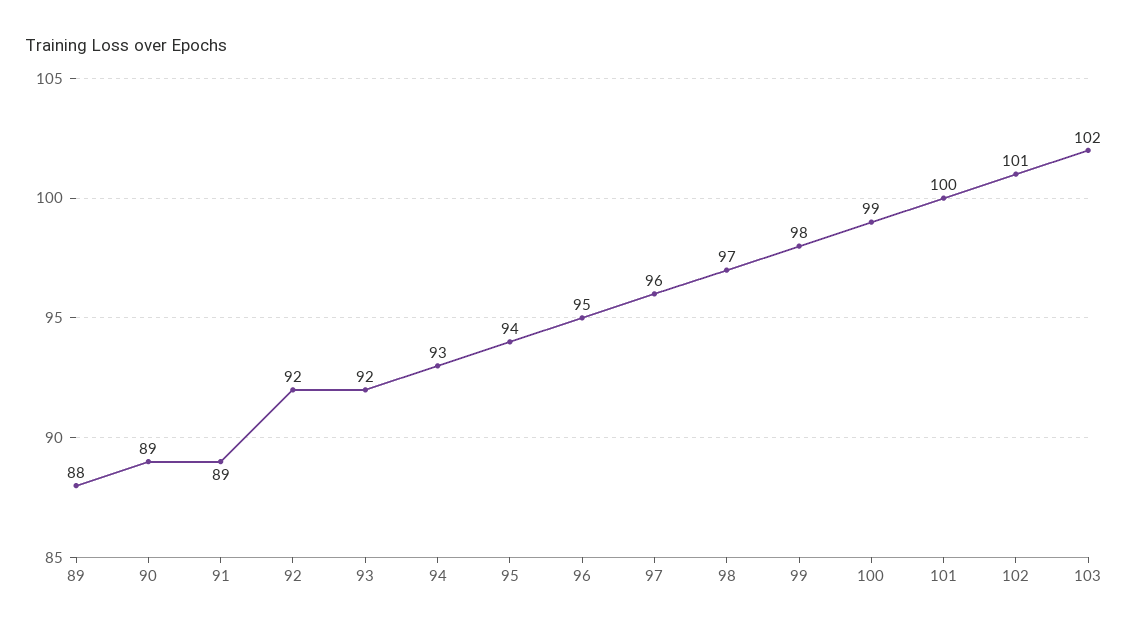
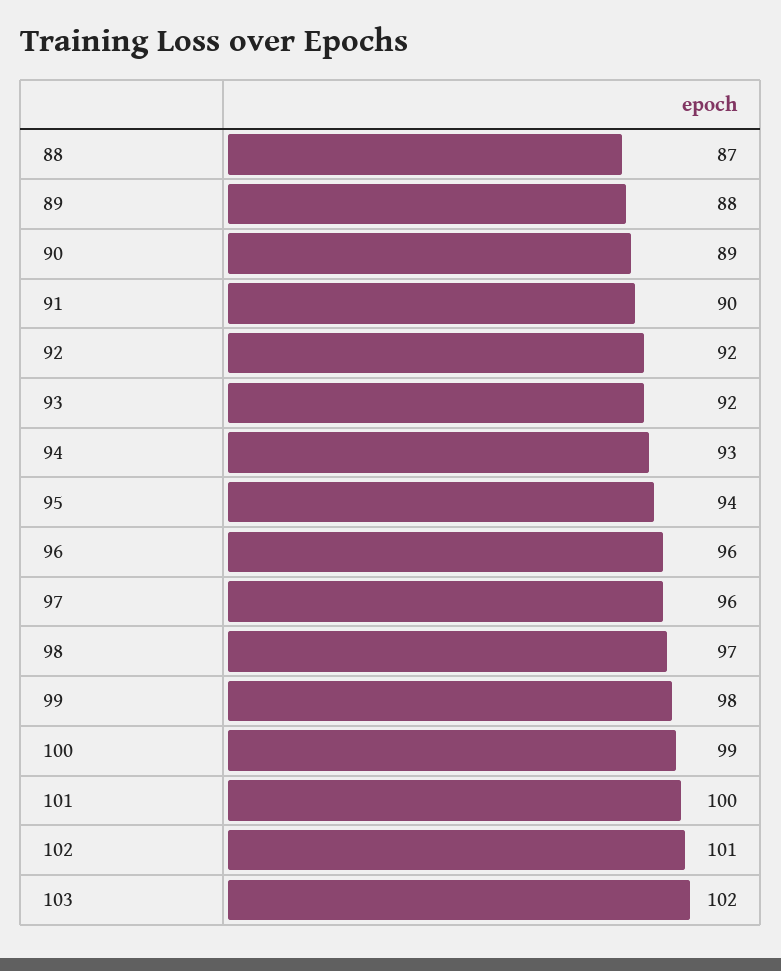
  {
    "89": 88,
    "90": 89,
-   "91": 89,
+   "91": 90,
    "92": 92,
    "93": 92,
    "94": 93,
    "95": 94,
-   "96": 95,
+   "96": 96,
    "97": 96,
    "98": 97,
    "99": 98,
    "100": 99,
    "101": 100,
    "102": 101,
-   "103": 102
+   "103": 102,
+   "88": 87
  }

